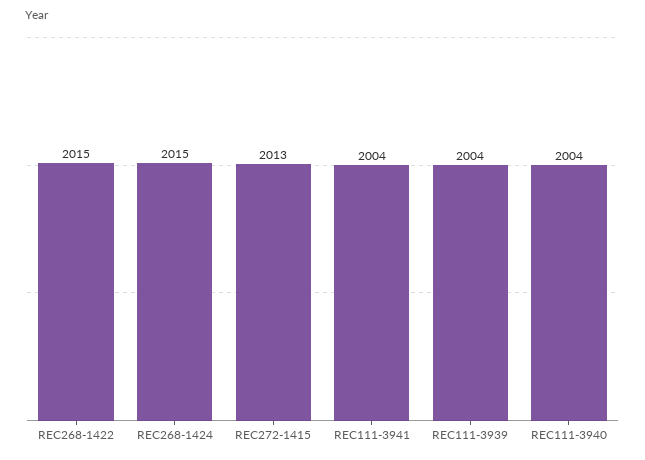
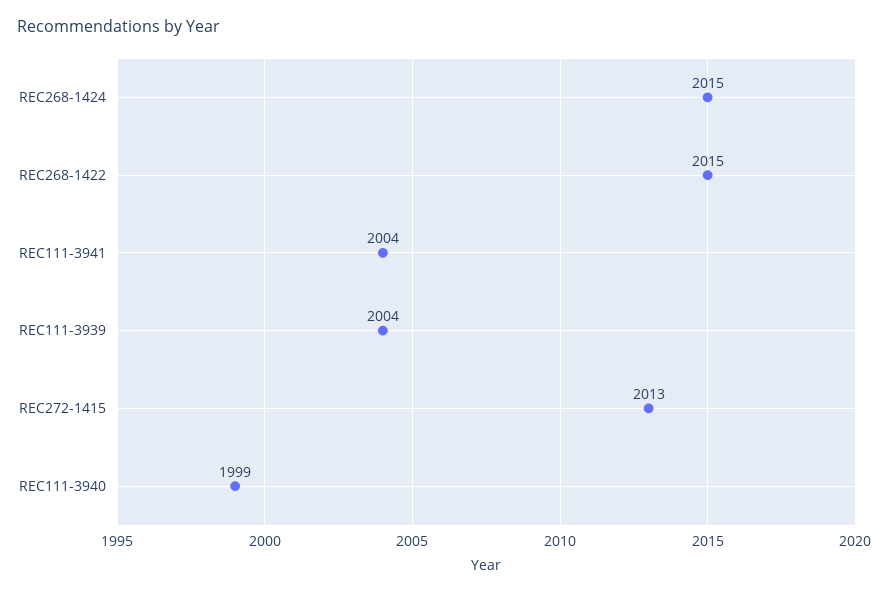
  {
    "REC268-1422": 2015,
    "REC268-1424": 2015,
    "REC272-1415": 2013,
    "REC111-3941": 2004,
    "REC111-3939": 2004,
-   "REC111-3940": 2004
+   "REC111-3940": 1999
  }

